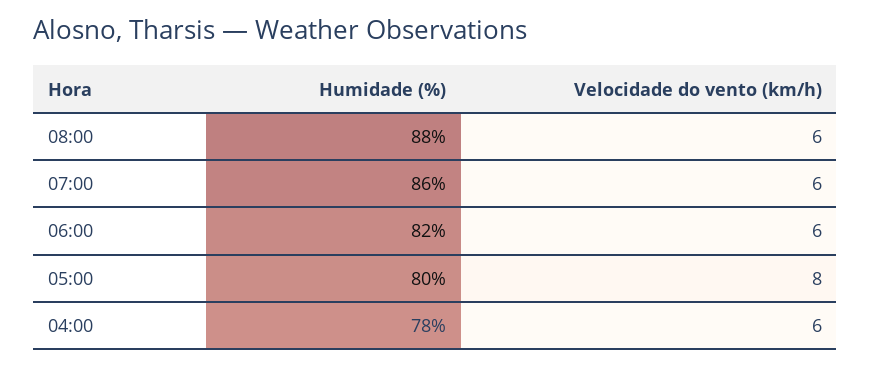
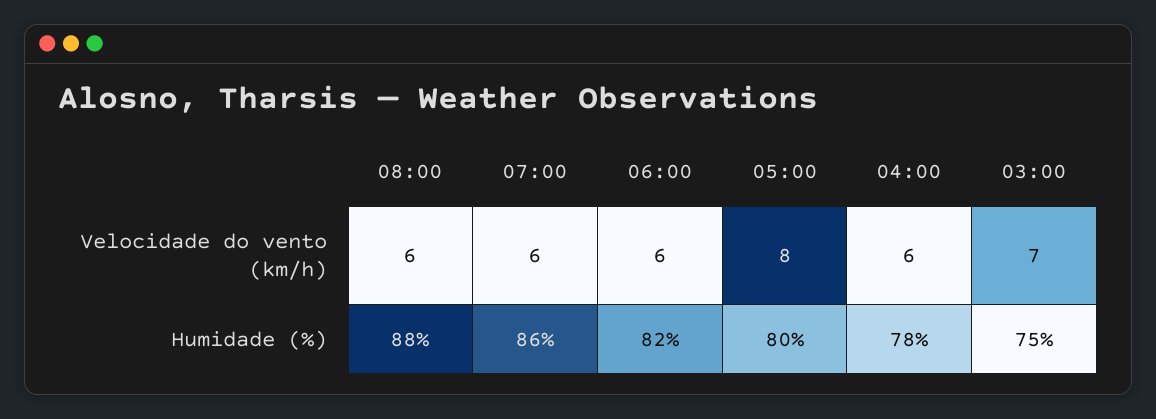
  {
    "Humidade (%)": {
      "08:00": 88,
      "07:00": 86,
      "06:00": 82,
      "05:00": 80,
-     "04:00": 78
+     "04:00": 78,
+     "03:00": 75
    },
    "Velocidade do vento (km/h)": {
      "08:00": 6,
      "07:00": 6,
      "06:00": 6,
      "05:00": 8,
-     "04:00": 6
+     "04:00": 6,
+     "03:00": 7
    }
  }

